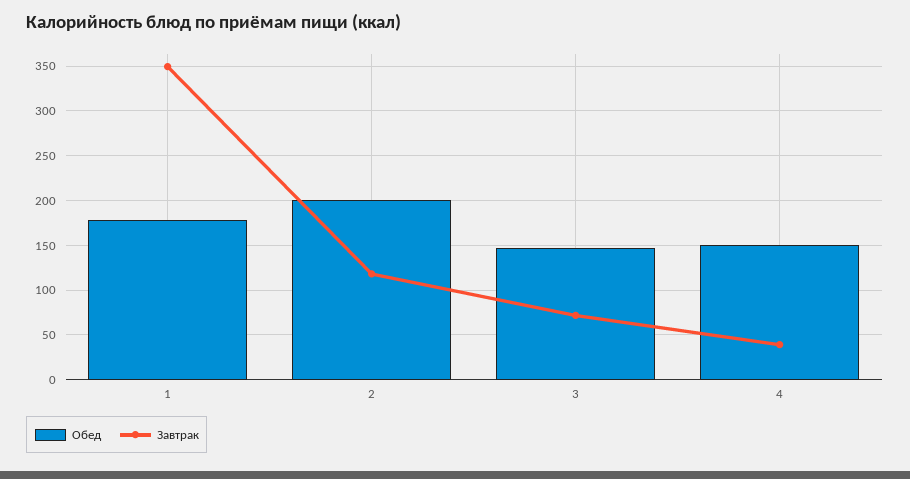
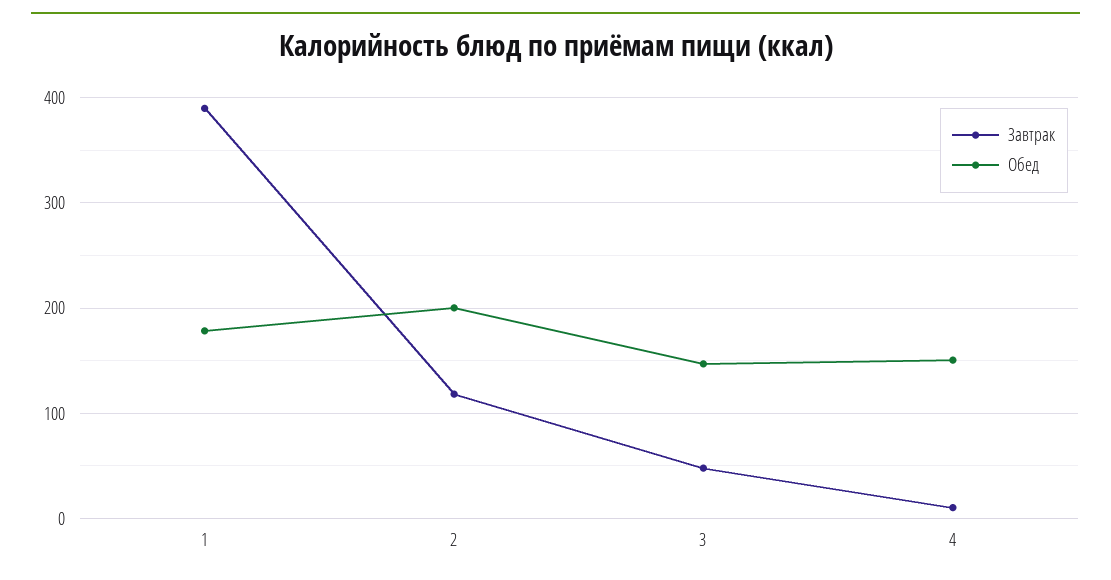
  {
    "Обед": {
      "1": 180,
      "2": 200,
      "3": 150,
      "4": 150
    },
    "Завтрак": {
-     "1": 350,
+     "1": 390,
      "2": 120,
-     "3": 70,
+     "3": 50,
-     "4": 40
+     "4": 10
    }
  }

